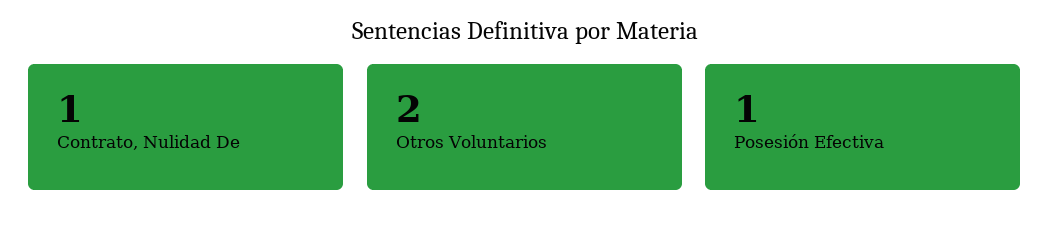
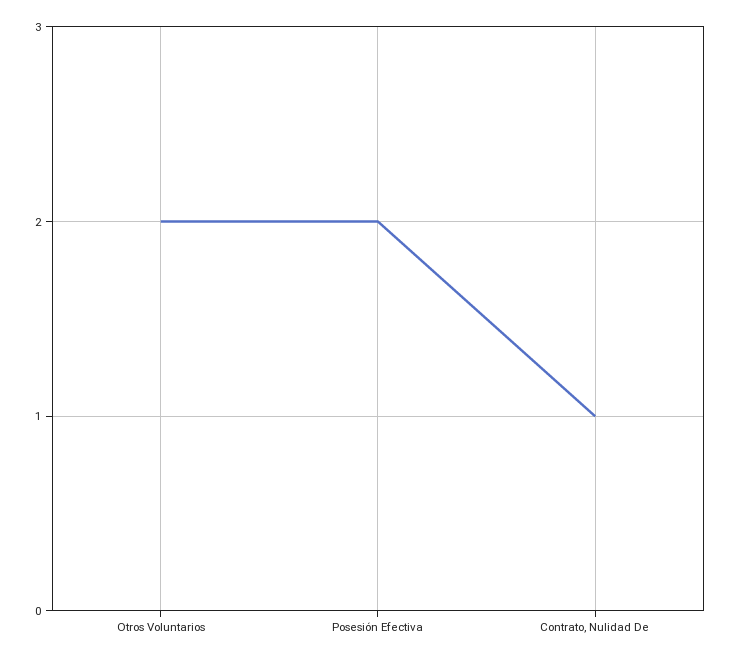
  {
    "Contrato, Nulidad De": 1,
    "Otros Voluntarios": 2,
-   "Posesión Efectiva": 1
+   "Posesión Efectiva": 2
  }

